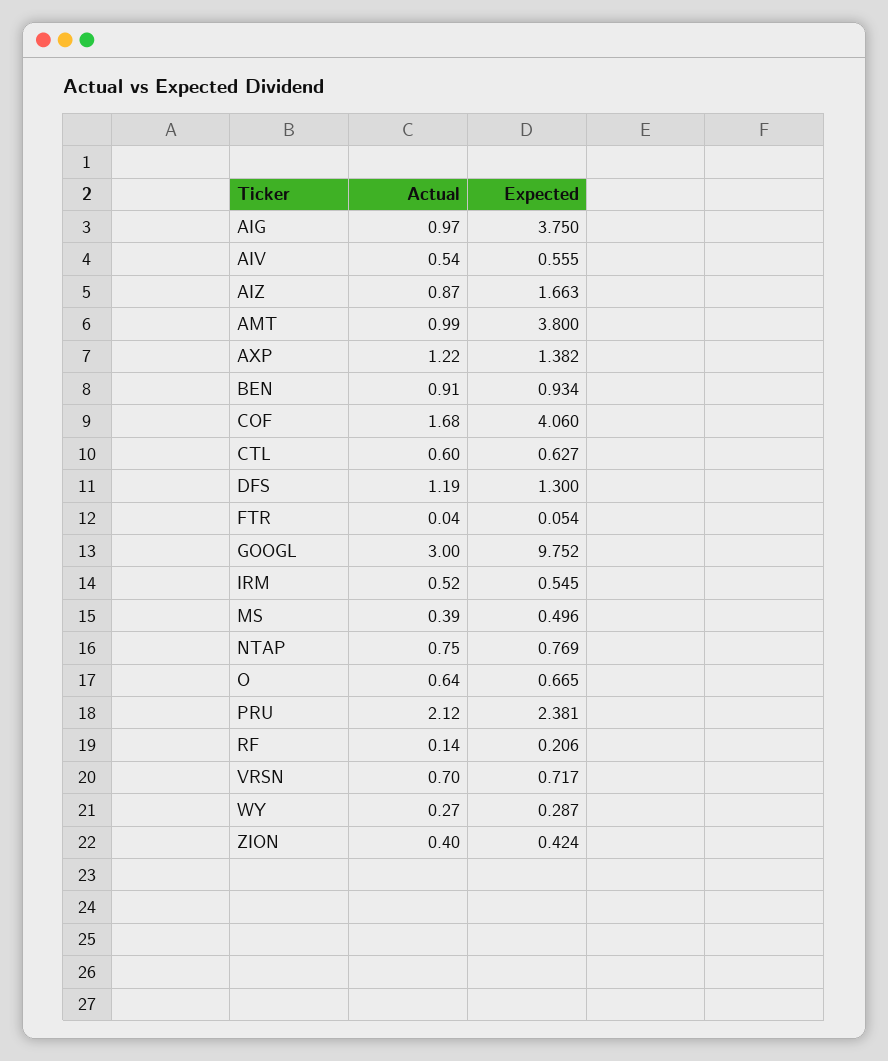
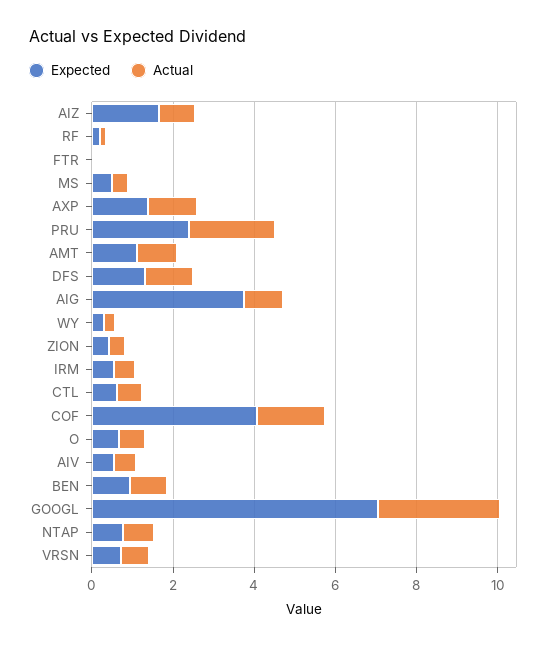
  {
    "Actual": {
      "AIG": 0.97,
      "AIV": 0.54,
      "AIZ": 0.87,
      "AMT": 0.99,
      "AXP": 1.22,
      "BEN": 0.91,
      "COF": 1.68,
      "CTL": 0.6,
      "DFS": 1.19,
      "FTR": 0.04,
      "GOOGL": 3,
      "IRM": 0.52,
      "MS": 0.39,
      "NTAP": 0.75,
      "O": 0.64,
      "PRU": 2.12,
      "RF": 0.14,
      "VRSN": 0.7,
      "WY": 0.27,
      "ZION": 0.4
    },
    "Expected": {
      "AIG": 3.75,
      "AIV": 0.555,
      "AIZ": 1.663,
-     "AMT": 3.8,
+     "AMT": 1,
      "AXP": 1.382,
      "BEN": 0.934,
      "COF": 4.06,
      "CTL": 0.627,
      "DFS": 1.3,
      "FTR": 0.054,
-     "GOOGL": 9.752,
+     "GOOGL": 7,
      "IRM": 0.545,
      "MS": 0.496,
      "NTAP": 0.769,
      "O": 0.665,
      "PRU": 2.381,
      "RF": 0.206,
      "VRSN": 0.717,
      "WY": 0.287,
      "ZION": 0.424
    }
  }

